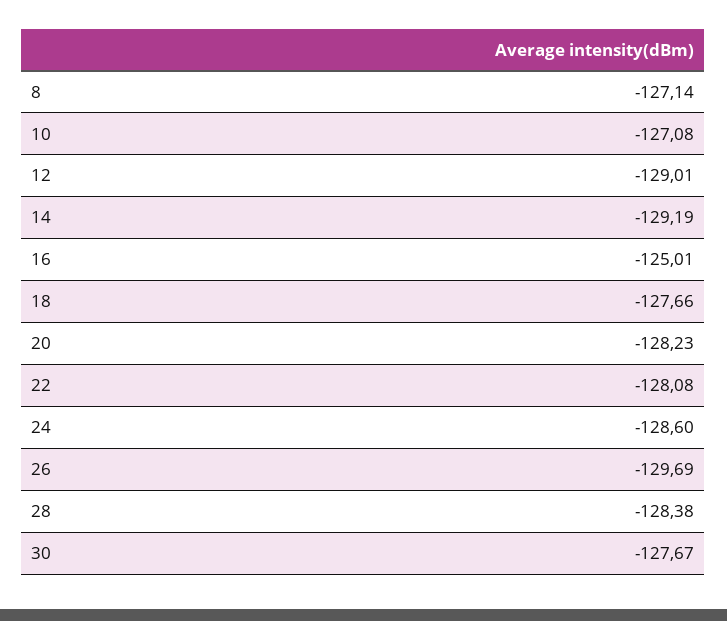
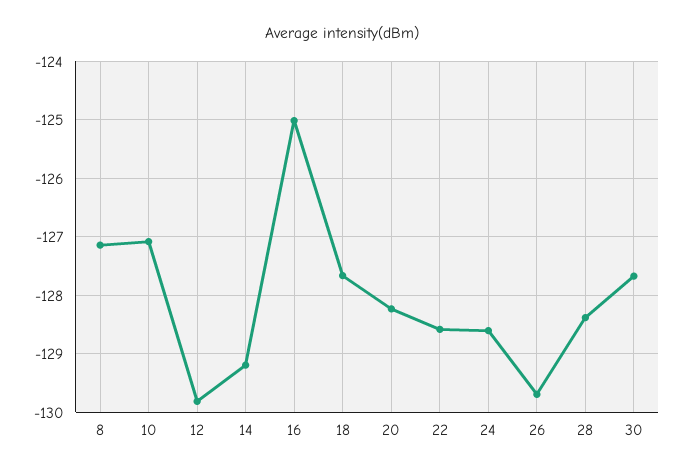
  {
    "8": -127.14,
    "10": -127.08,
-   "12": -129.01,
+   "12": -129.8,
    "14": -129.19,
    "16": -125.01,
    "18": -127.66,
    "20": -128.23,
-   "22": -128.08,
+   "22": -128.6,
    "24": -128.6,
    "26": -129.69,
    "28": -128.38,
    "30": -127.67
  }

